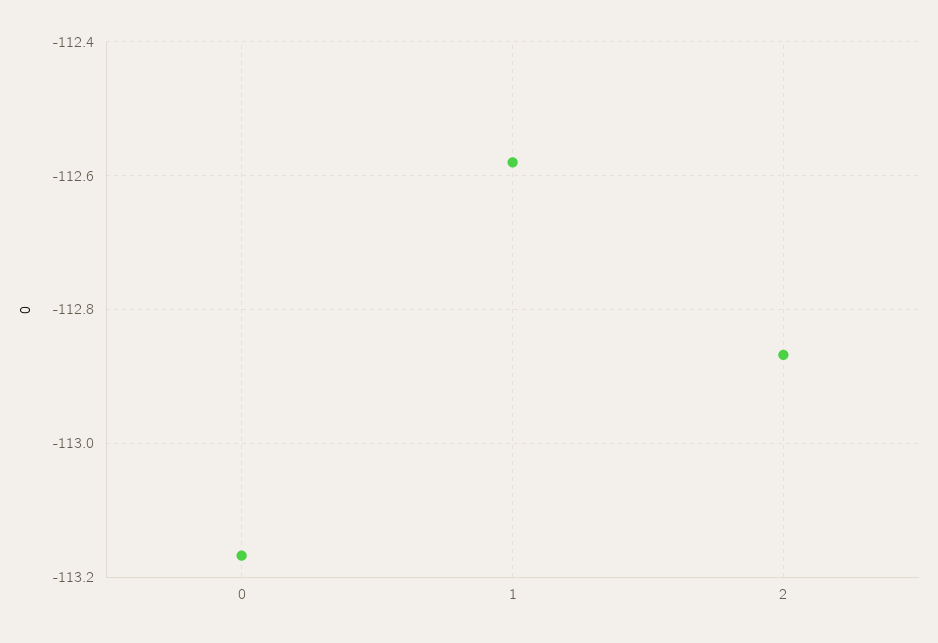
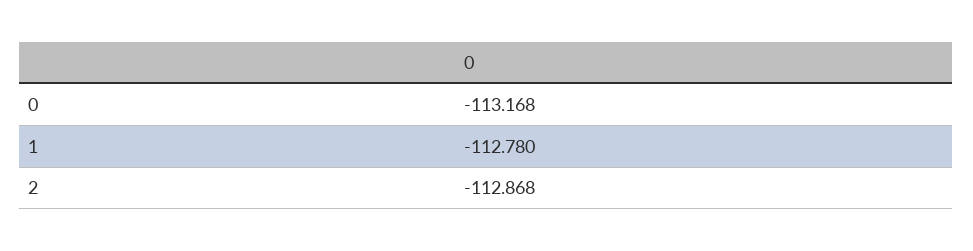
  {
    "0": -113.168,
-   "1": -112.58,
+   "1": -112.78,
    "2": -112.868
  }

